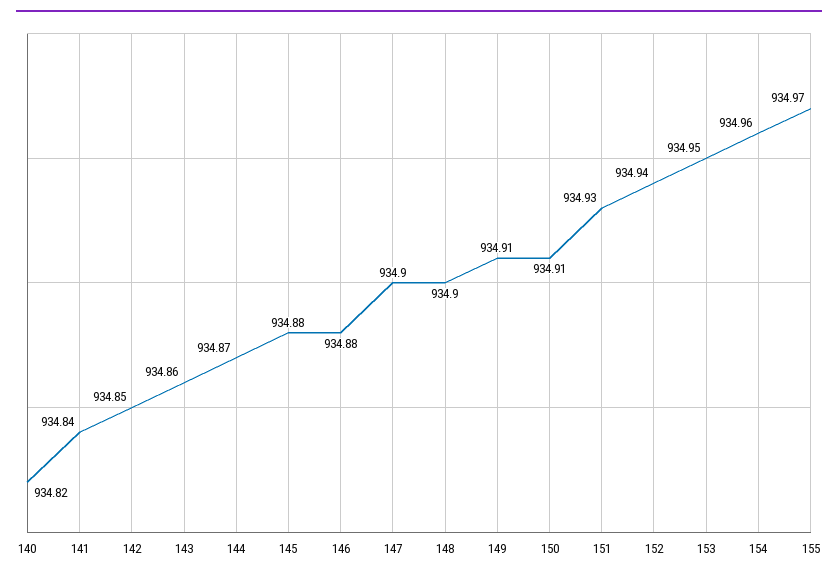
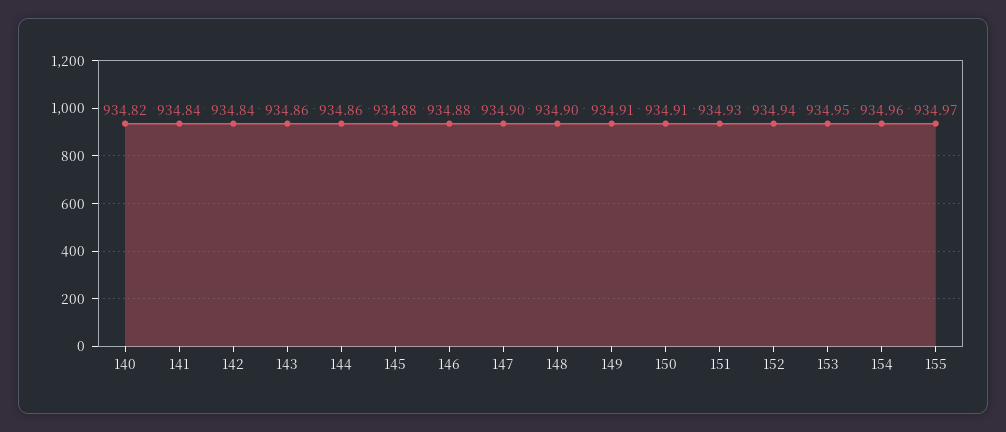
  {
    "140": 934.82,
    "141": 934.84,
-   "142": 934.85,
+   "142": 934.84,
    "143": 934.86,
-   "144": 934.87,
+   "144": 934.86,
    "145": 934.88,
    "146": 934.88,
    "147": 934.9,
    "148": 934.9,
    "149": 934.91,
    "150": 934.91,
    "151": 934.93,
    "152": 934.94,
    "153": 934.95,
    "154": 934.96,
    "155": 934.97
  }

